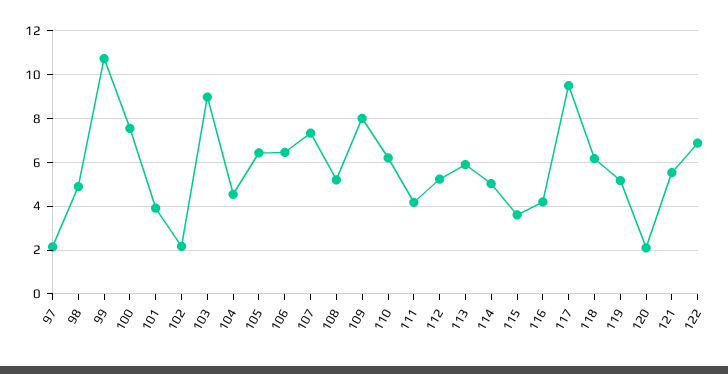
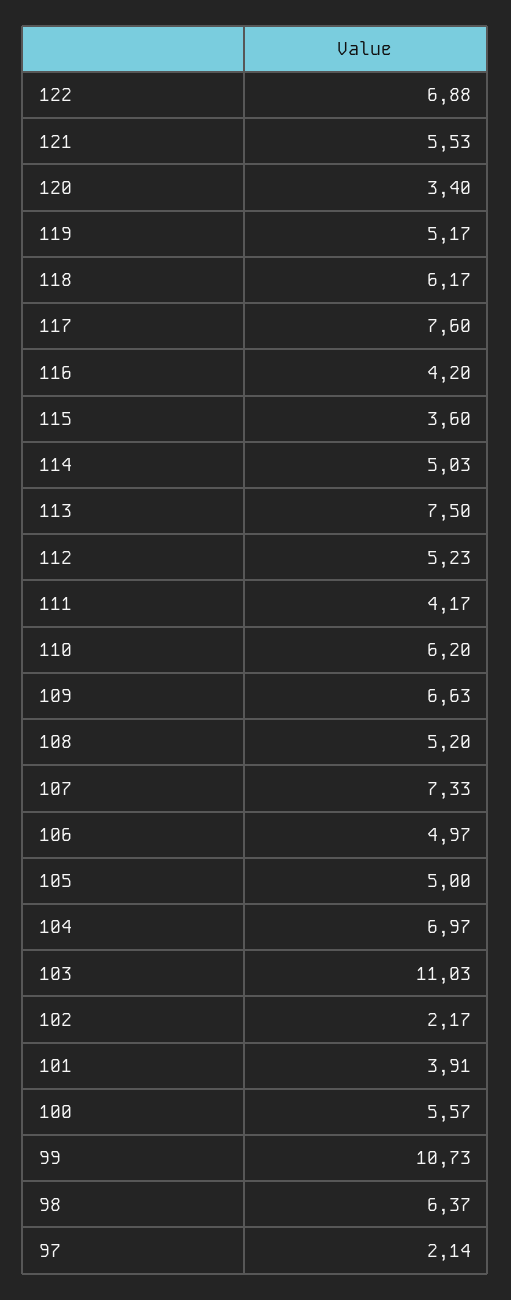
  {
    "97": 2.14,
-   "98": 5,
+   "98": 6.37,
    "99": 10.73,
-   "100": 7.5,
+   "100": 5.57,
    "101": 3.91,
    "102": 2.17,
-   "103": 9,
+   "103": 11.03,
-   "104": 4.5,
+   "104": 6.97,
-   "105": 6.5,
+   "105": 5,
-   "106": 6.5,
+   "106": 4.97,
    "107": 7.33,
    "108": 5.2,
-   "109": 8,
+   "109": 6.63,
    "110": 6.2,
    "111": 4.17,
    "112": 5.23,
-   "113": 6,
+   "113": 7.5,
    "114": 5.03,
    "115": 3.6,
    "116": 4.2,
-   "117": 9.5,
+   "117": 7.6,
    "118": 6.17,
    "119": 5.17,
-   "120": 2,
+   "120": 3.4,
    "121": 5.53,
    "122": 6.88
  }

